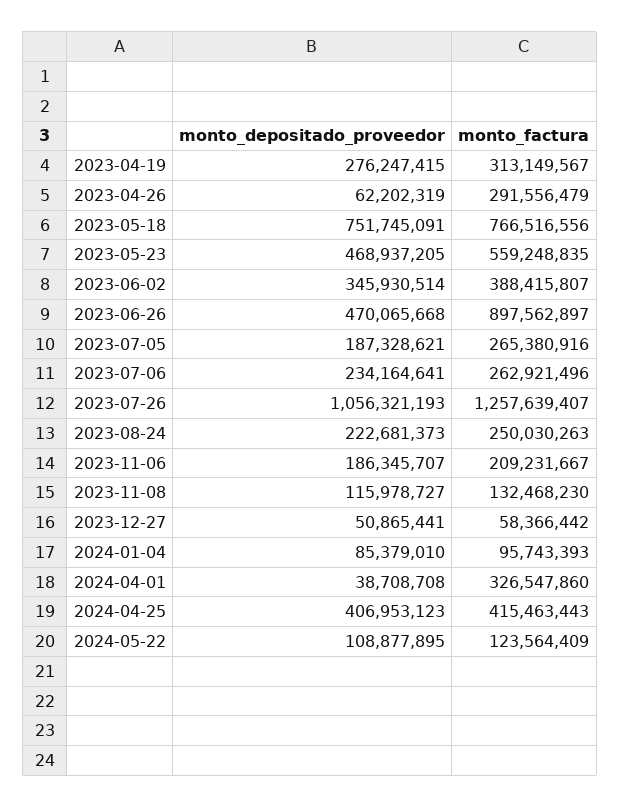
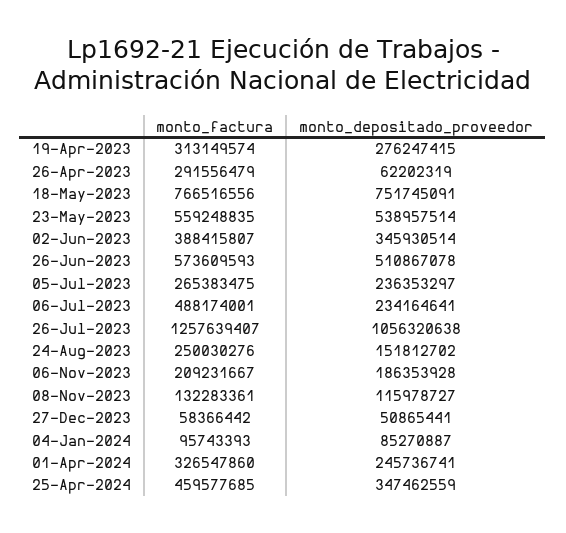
  {
    "monto_depositado_proveedor": {
      "2023-04-19": 276247415,
      "2023-04-26": 62202319,
      "2023-05-18": 751745091,
-     "2023-05-23": 468937205,
+     "2023-05-23": 538957514,
      "2023-06-02": 345930514,
-     "2023-06-26": 470065668,
+     "2023-06-26": 510867078,
-     "2023-07-05": 187328621,
+     "2023-07-05": 236353297,
      "2023-07-06": 234164641,
-     "2023-07-26": 1056321193,
+     "2023-07-26": 1056320638,
-     "2023-08-24": 222681373,
+     "2023-08-24": 151812702,
-     "2023-11-06": 186345707,
+     "2023-11-06": 186353928,
      "2023-11-08": 115978727,
      "2023-12-27": 50865441,
-     "2024-01-04": 85379010,
+     "2024-01-04": 85270887,
-     "2024-04-01": 38708708,
+     "2024-04-01": 245736741,
-     "2024-04-25": 406953123,
+     "2024-04-25": 347462559
-     "2024-05-22": 108877895
    },
    "monto_factura": {
-     "2023-04-19": 313149567,
+     "2023-04-19": 313149574,
      "2023-04-26": 291556479,
      "2023-05-18": 766516556,
      "2023-05-23": 559248835,
      "2023-06-02": 388415807,
-     "2023-06-26": 897562897,
+     "2023-06-26": 573609593,
-     "2023-07-05": 265380916,
+     "2023-07-05": 265383475,
-     "2023-07-06": 262921496,
+     "2023-07-06": 488174001,
      "2023-07-26": 1257639407,
-     "2023-08-24": 250030263,
+     "2023-08-24": 250030276,
      "2023-11-06": 209231667,
-     "2023-11-08": 132468230,
+     "2023-11-08": 132283361,
      "2023-12-27": 58366442,
      "2024-01-04": 95743393,
      "2024-04-01": 326547860,
-     "2024-04-25": 415463443,
+     "2024-04-25": 459577685
-     "2024-05-22": 123564409
    }
  }

